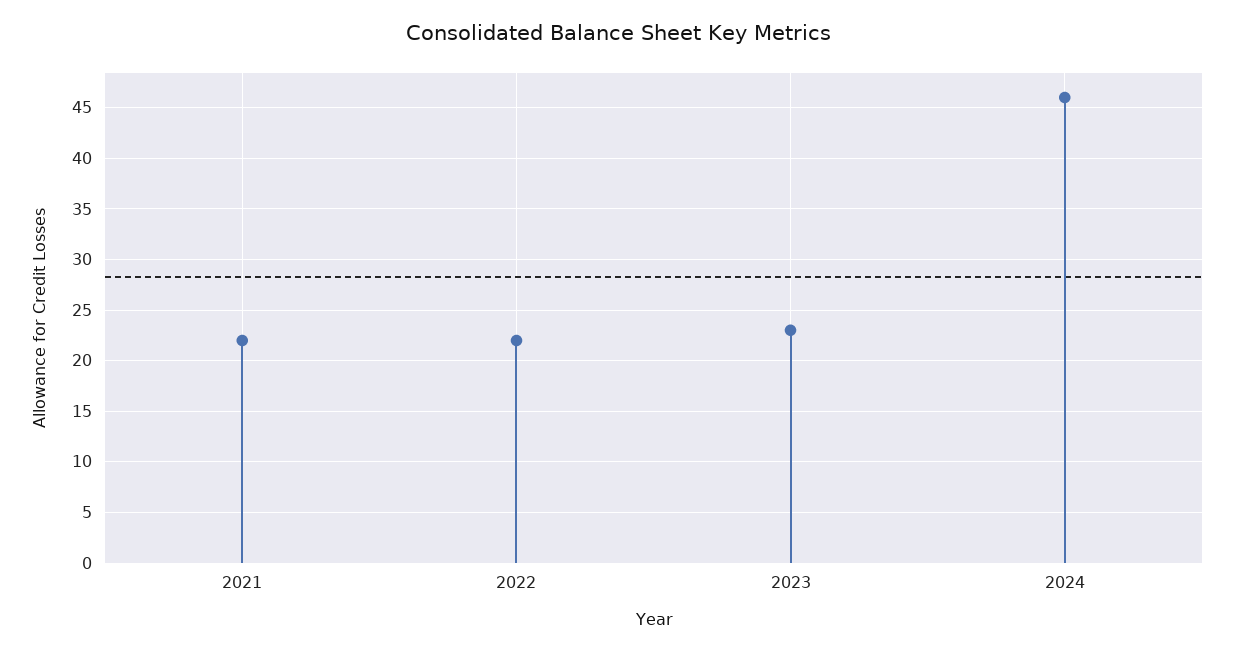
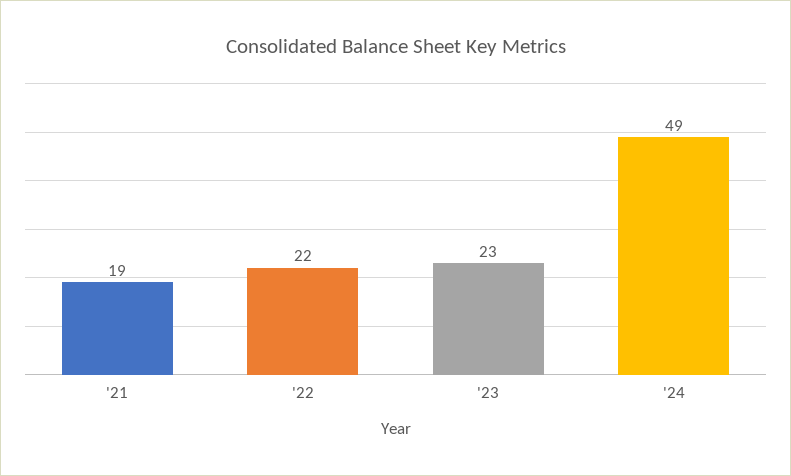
  {
-   "2021": 22,
+   "2021": 19,
    "2022": 22,
    "2023": 23,
-   "2024": 46
+   "2024": 49
  }

